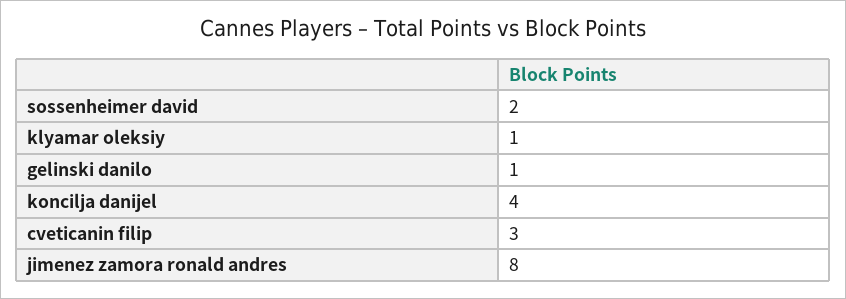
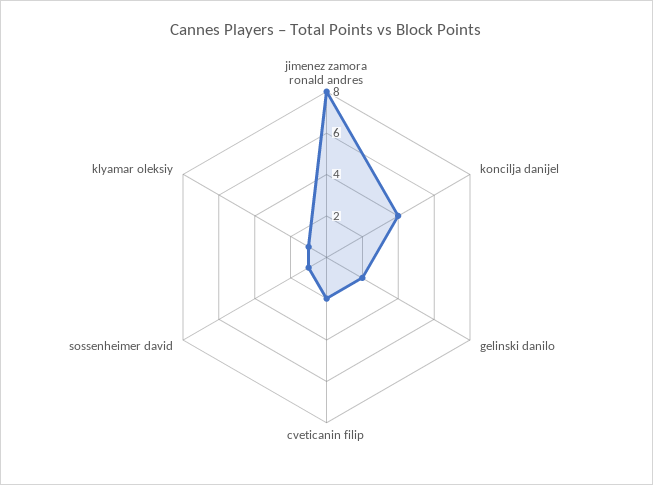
  {
-   "sossenheimer david": 2,
+   "sossenheimer david": 1,
    "klyamar oleksiy": 1,
-   "gelinski danilo": 1,
+   "gelinski danilo": 2,
    "koncilja danijel": 4,
-   "cveticanin filip": 3,
+   "cveticanin filip": 2,
    "jimenez zamora ronald andres": 8
  }

